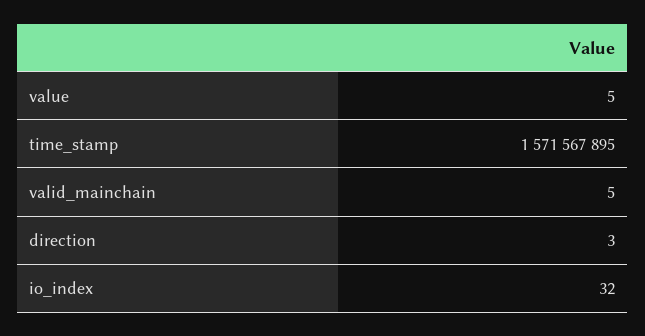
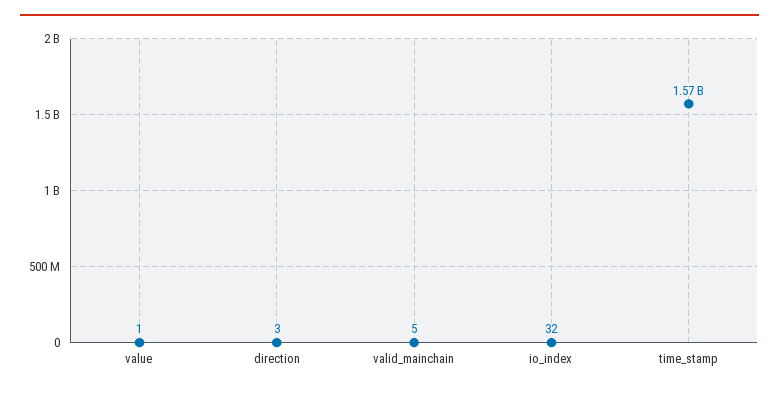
  {
-   "value": 5,
+   "value": 1,
    "time_stamp": 1571567895,
    "valid_mainchain": 5,
    "direction": 3,
    "io_index": 32
  }

